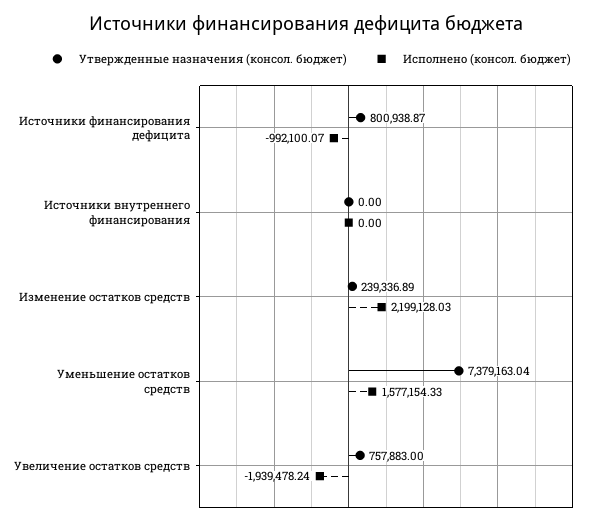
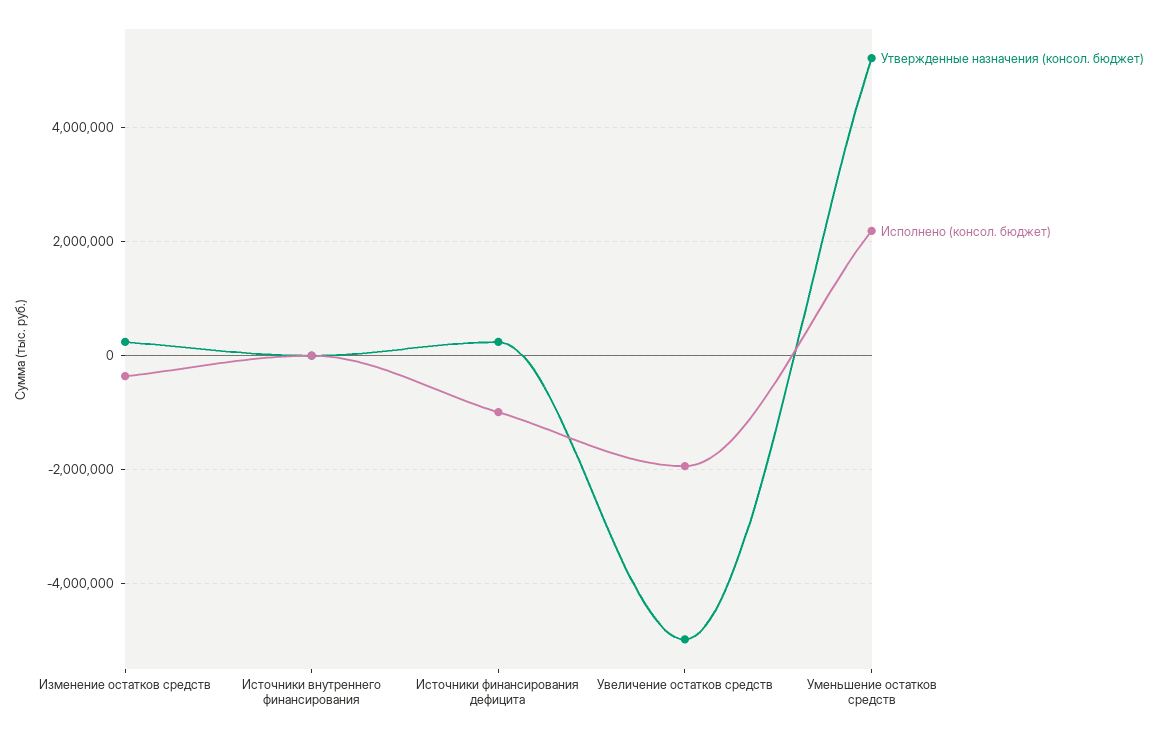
  {
    "Утвержденные назначения (консол. бюджет)": {
-     "Источники финансирования дефицита": 800938.87,
+     "Источники финансирования дефицита": 200000,
      "Источники внутреннего финансирования": 0,
      "Изменение остатков средств": 239336.89,
-     "Уменьшение остатков средств": 7379163.04,
+     "Уменьшение остатков средств": 5200000,
-     "Увеличение остатков средств": 757883
+     "Увеличение остатков средств": -5000000
    },
    "Исполнено (консол. бюджет)": {
      "Источники финансирования дефицита": -992100.07,
      "Источники внутреннего финансирования": 0,
-     "Изменение остатков средств": 2199128.03,
+     "Изменение остатков средств": -400000,
-     "Уменьшение остатков средств": 1577154.33,
+     "Уменьшение остатков средств": 2200000,
      "Увеличение остатков средств": -1939478.24
    }
  }

